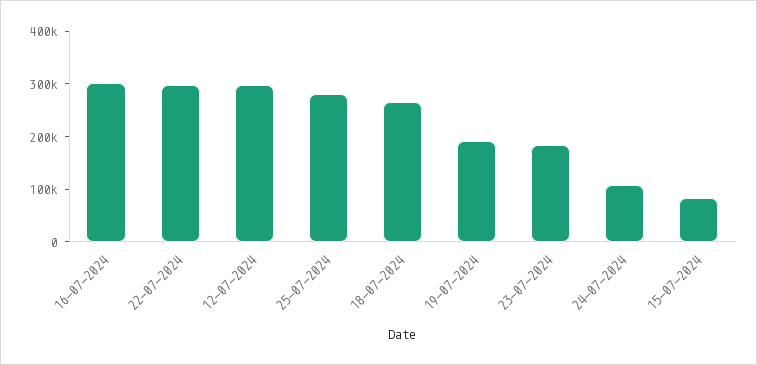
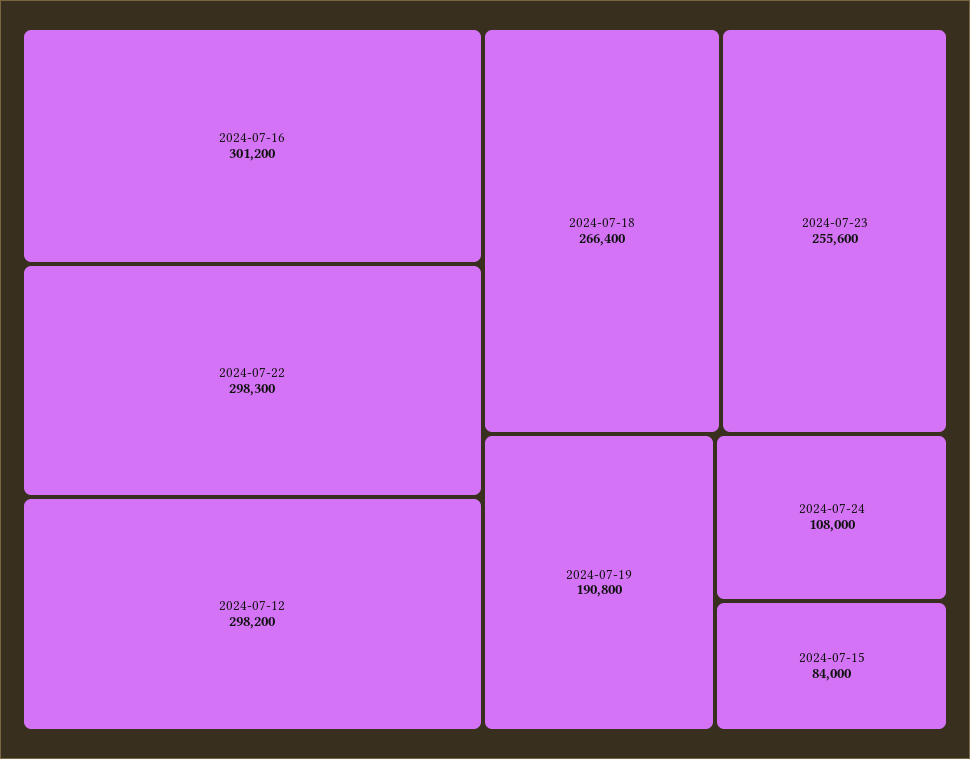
  {
    "16-07-2024": 301200,
    "22-07-2024": 298300,
    "12-07-2024": 298200,
-   "25-07-2024": 280000,
    "18-07-2024": 266400,
    "19-07-2024": 190800,
-   "23-07-2024": 180000,
+   "23-07-2024": 255600,
    "24-07-2024": 108000,
    "15-07-2024": 84000
  }

